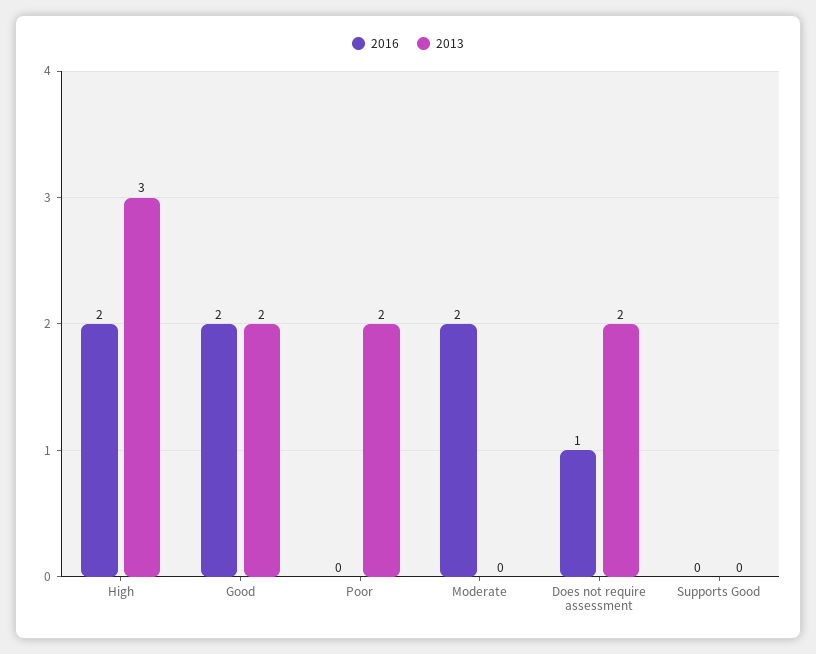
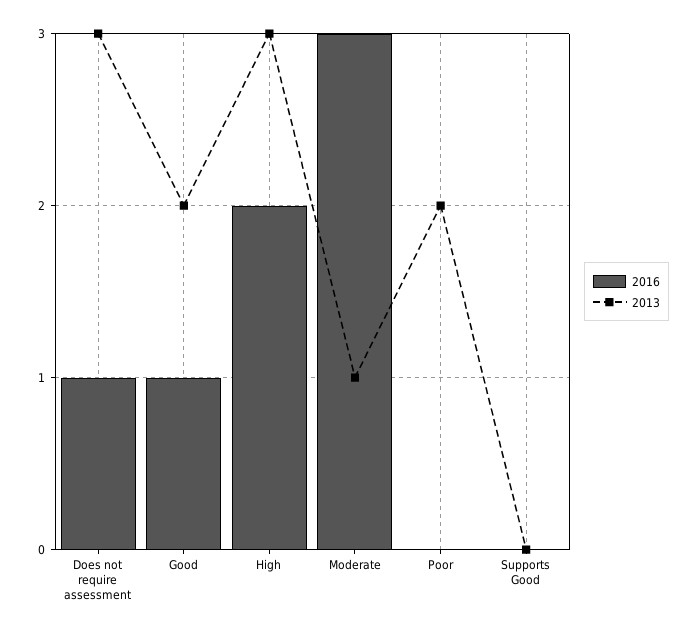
  {
    "2016": {
      "High": 2,
-     "Good": 2,
+     "Good": 1,
      "Poor": 0,
-     "Moderate": 2,
+     "Moderate": 3,
      "Does not require assessment": 1,
      "Supports Good": 0
    },
    "2013": {
      "High": 3,
      "Good": 2,
      "Poor": 2,
-     "Moderate": 0,
+     "Moderate": 1,
-     "Does not require assessment": 2,
+     "Does not require assessment": 3,
      "Supports Good": 0
    }
  }

